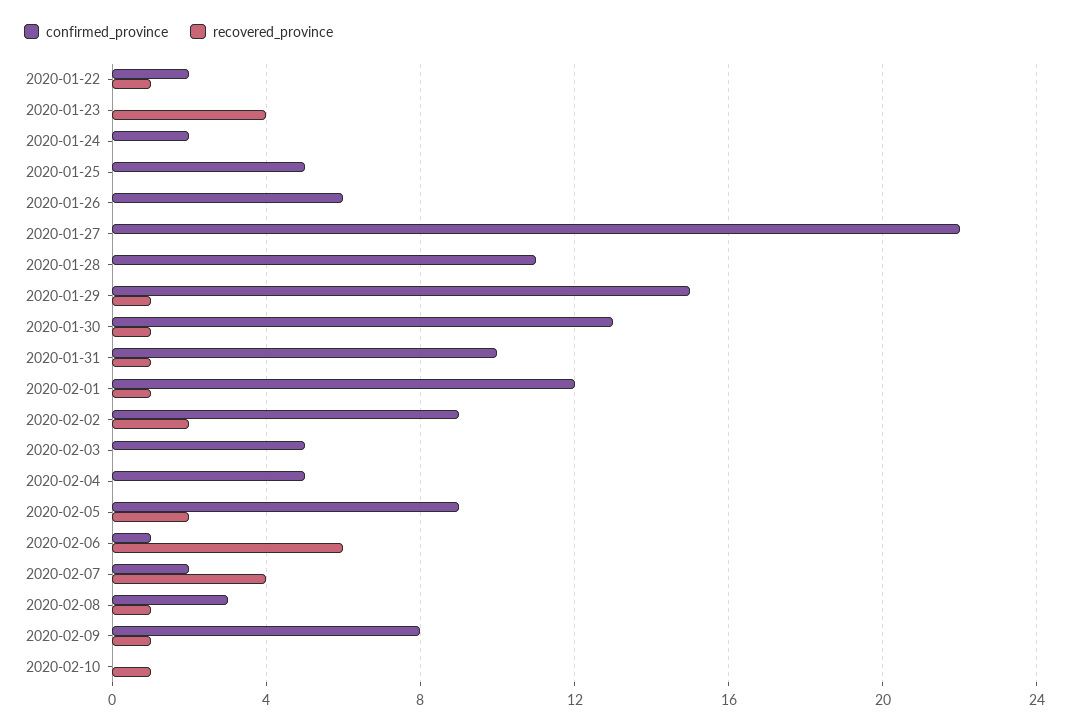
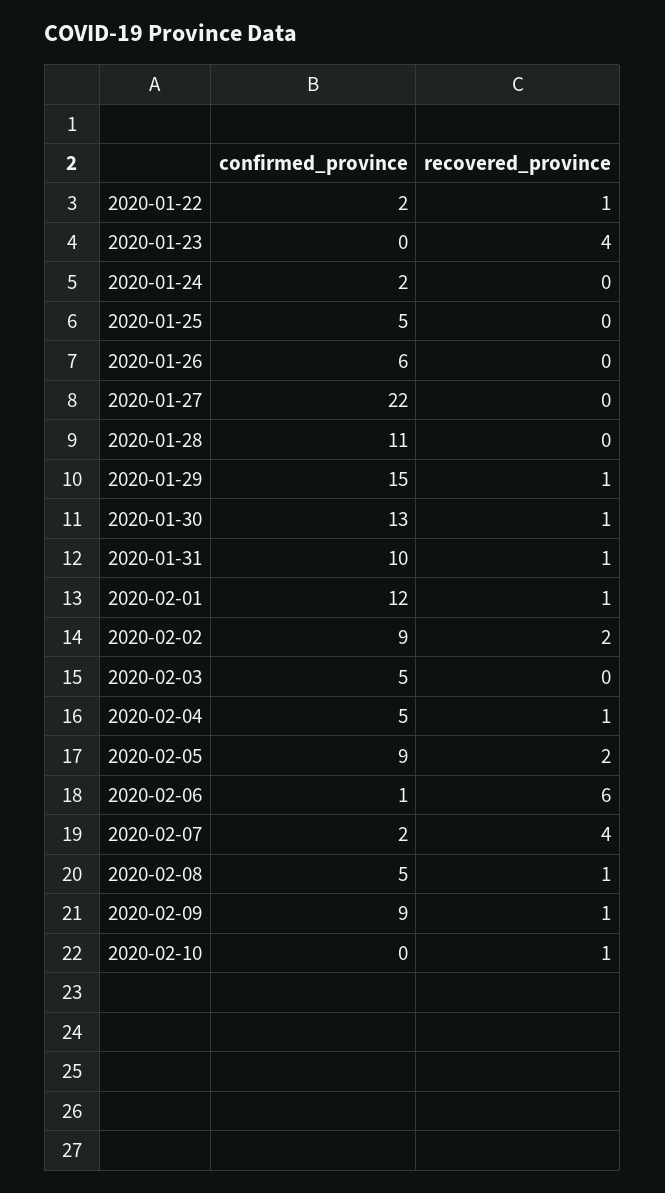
  {
    "confirmed_province": {
      "2020-01-22": 2,
      "2020-01-23": 0,
      "2020-01-24": 2,
      "2020-01-25": 5,
      "2020-01-26": 6,
      "2020-01-27": 22,
      "2020-01-28": 11,
      "2020-01-29": 15,
      "2020-01-30": 13,
      "2020-01-31": 10,
      "2020-02-01": 12,
      "2020-02-02": 9,
      "2020-02-03": 5,
      "2020-02-04": 5,
      "2020-02-05": 9,
      "2020-02-06": 1,
      "2020-02-07": 2,
-     "2020-02-08": 3,
+     "2020-02-08": 5,
-     "2020-02-09": 8,
+     "2020-02-09": 9,
      "2020-02-10": 0
    },
    "recovered_province": {
      "2020-01-22": 1,
      "2020-01-23": 4,
      "2020-01-24": 0,
      "2020-01-25": 0,
      "2020-01-26": 0,
      "2020-01-27": 0,
      "2020-01-28": 0,
      "2020-01-29": 1,
      "2020-01-30": 1,
      "2020-01-31": 1,
      "2020-02-01": 1,
      "2020-02-02": 2,
      "2020-02-03": 0,
-     "2020-02-04": 0,
+     "2020-02-04": 1,
      "2020-02-05": 2,
      "2020-02-06": 6,
      "2020-02-07": 4,
      "2020-02-08": 1,
      "2020-02-09": 1,
      "2020-02-10": 1
    }
  }

